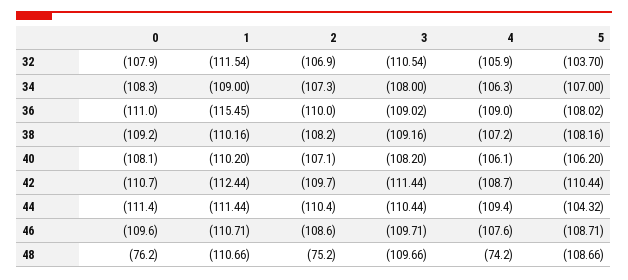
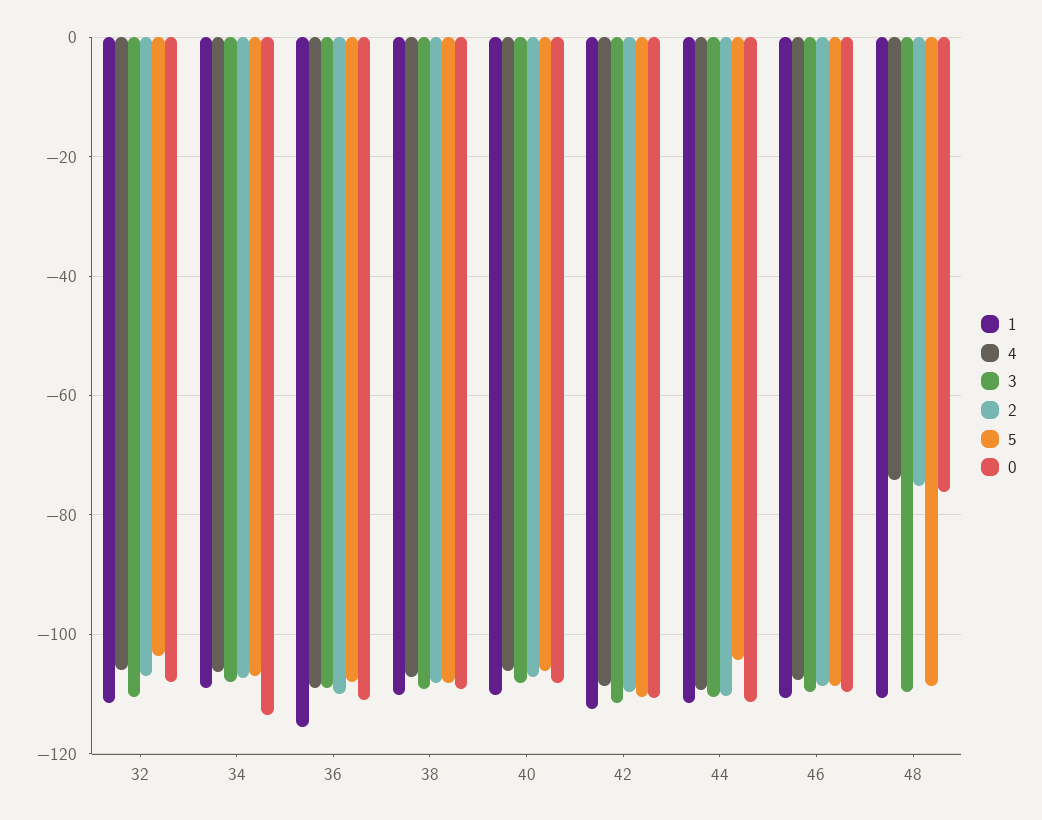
  {
    "0": {
      "32": -107.9,
-     "34": -108.3,
+     "34": -114,
      "36": -111,
      "38": -109.2,
      "40": -108.1,
      "42": -110.7,
      "44": -111.4,
      "46": -109.6,
      "48": -76.2
    },
    "1": {
      "32": -111.54,
      "34": -109,
      "36": -115.45,
      "38": -110.16,
      "40": -110.2,
      "42": -112.44,
      "44": -111.44,
      "46": -110.71,
      "48": -110.66
    },
    "2": {
      "32": -106.9,
      "34": -107.3,
      "36": -110,
      "38": -108.2,
      "40": -107.1,
      "42": -109.7,
      "44": -110.4,
      "46": -108.6,
      "48": -75.2
    },
    "3": {
      "32": -110.54,
      "34": -108,
      "36": -109.02,
      "38": -109.16,
      "40": -108.2,
      "42": -111.44,
      "44": -110.44,
      "46": -109.71,
      "48": -109.66
    },
    "4": {
      "32": -105.9,
      "34": -106.3,
      "36": -109,
      "38": -107.2,
      "40": -106.1,
      "42": -108.7,
      "44": -109.4,
      "46": -107.6,
      "48": -74.2
    },
    "5": {
      "32": -103.7,
      "34": -107,
      "36": -108.02,
      "38": -108.16,
      "40": -106.2,
      "42": -110.44,
      "44": -104.32,
      "46": -108.71,
      "48": -108.66
    }
  }

